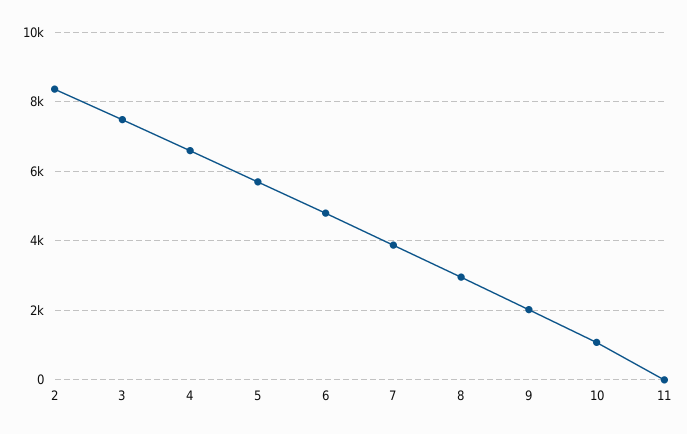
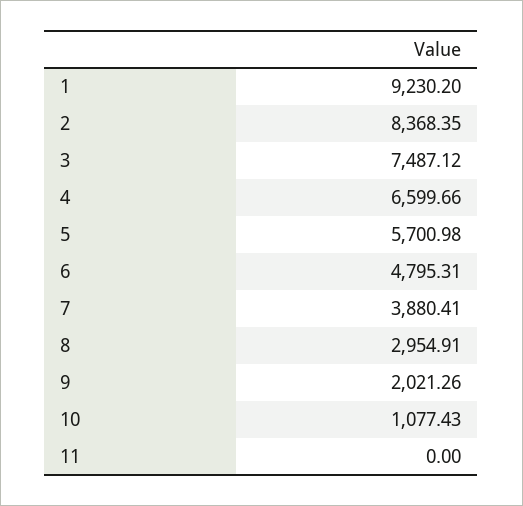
  {
    "2": 8368.35,
    "3": 7487.12,
    "4": 6599.66,
    "5": 5700.98,
    "6": 4795.31,
    "7": 3880.41,
    "8": 2954.91,
    "9": 2021.26,
    "10": 1077.43,
-   "11": 0
+   "11": 0,
+   "1": 9230.2
  }

